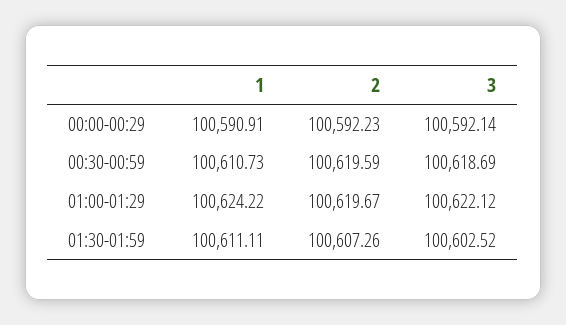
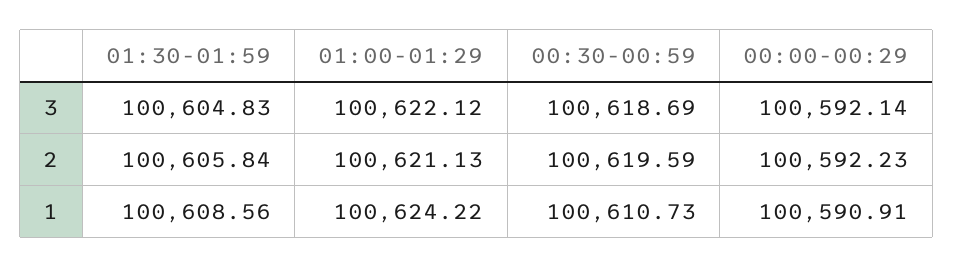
  {
    "1": {
      "00:00-00:29": 100590.91,
      "00:30-00:59": 100610.73,
      "01:00-01:29": 100624.22,
-     "01:30-01:59": 100611.11
+     "01:30-01:59": 100608.56
    },
    "2": {
      "00:00-00:29": 100592.23,
      "00:30-00:59": 100619.59,
-     "01:00-01:29": 100619.67,
+     "01:00-01:29": 100621.13,
-     "01:30-01:59": 100607.26
+     "01:30-01:59": 100605.84
    },
    "3": {
      "00:00-00:29": 100592.14,
      "00:30-00:59": 100618.69,
      "01:00-01:29": 100622.12,
-     "01:30-01:59": 100602.52
+     "01:30-01:59": 100604.83
    }
  }

